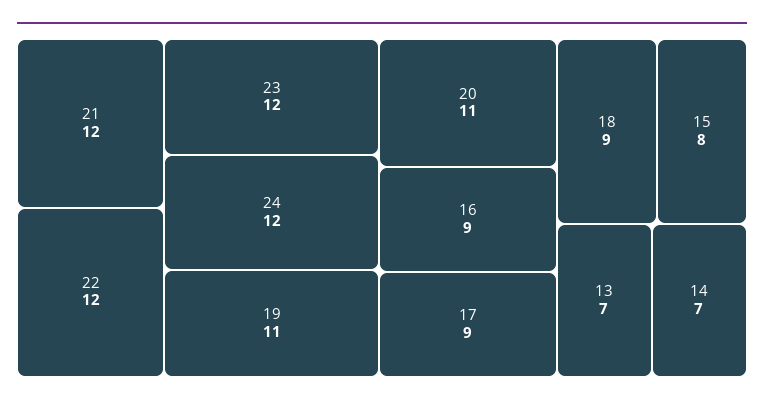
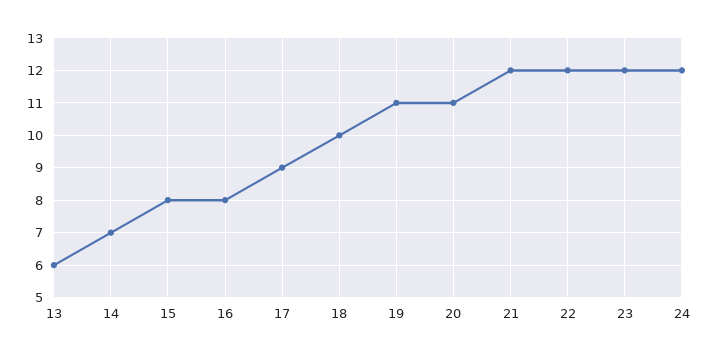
  {
    "21": 12,
    "22": 12,
    "23": 12,
    "24": 12,
    "19": 11,
    "20": 11,
-   "16": 9,
+   "16": 8,
    "17": 9,
-   "18": 9,
+   "18": 10,
    "15": 8,
-   "13": 7,
+   "13": 6,
    "14": 7
  }

